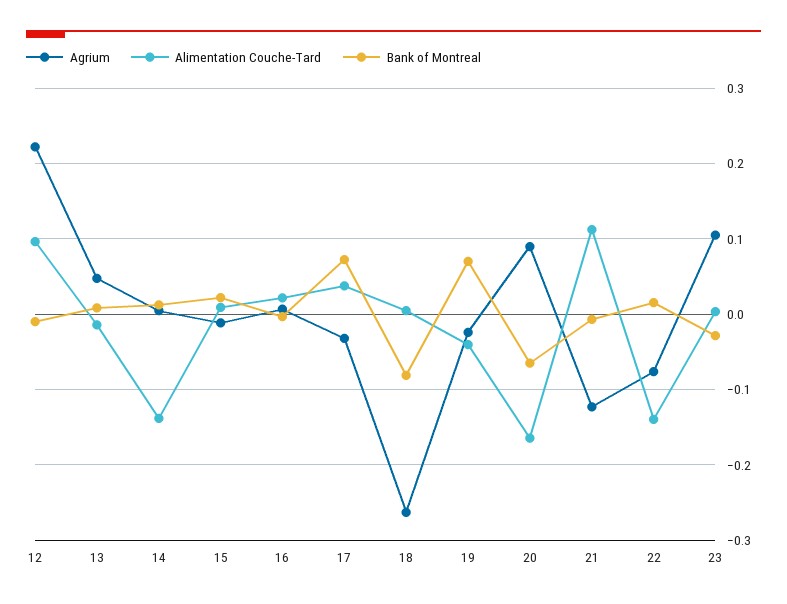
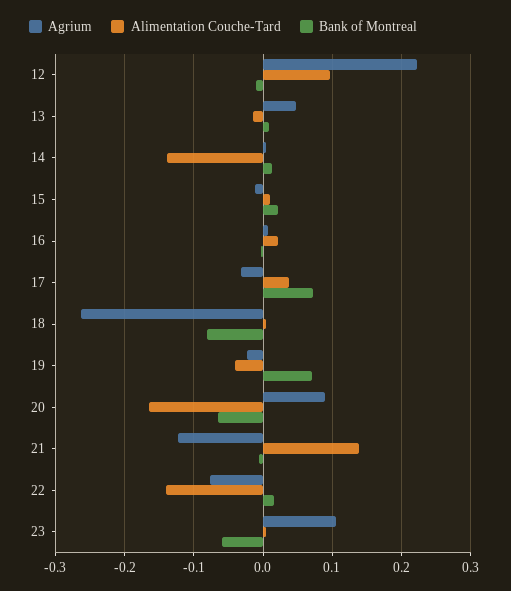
  {
    "Agrium": {
      "12": 0.22,
      "13": 0.05,
      "14": 0,
      "15": -0.01,
      "16": 0.01,
      "17": -0.03,
      "18": -0.26,
      "19": -0.02,
      "20": 0.09,
      "21": -0.12,
      "22": -0.08,
      "23": 0.1
    },
    "Alimentation Couche-Tard": {
      "12": 0.1,
      "13": -0.01,
      "14": -0.14,
      "15": 0.01,
      "16": 0.02,
      "17": 0.04,
      "18": 0,
      "19": -0.04,
      "20": -0.16,
-     "21": 0.11,
+     "21": 0.14,
      "22": -0.14,
      "23": 0
    },
    "Bank of Montreal": {
      "12": -0.01,
      "13": 0.01,
      "14": 0.01,
      "15": 0.02,
      "16": 0,
      "17": 0.07,
      "18": -0.08,
      "19": 0.07,
      "20": -0.07,
      "21": -0.01,
      "22": 0.02,
-     "23": -0.03
+     "23": -0.06
    }
  }

